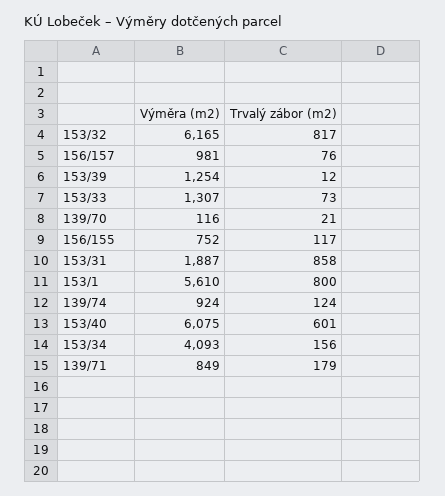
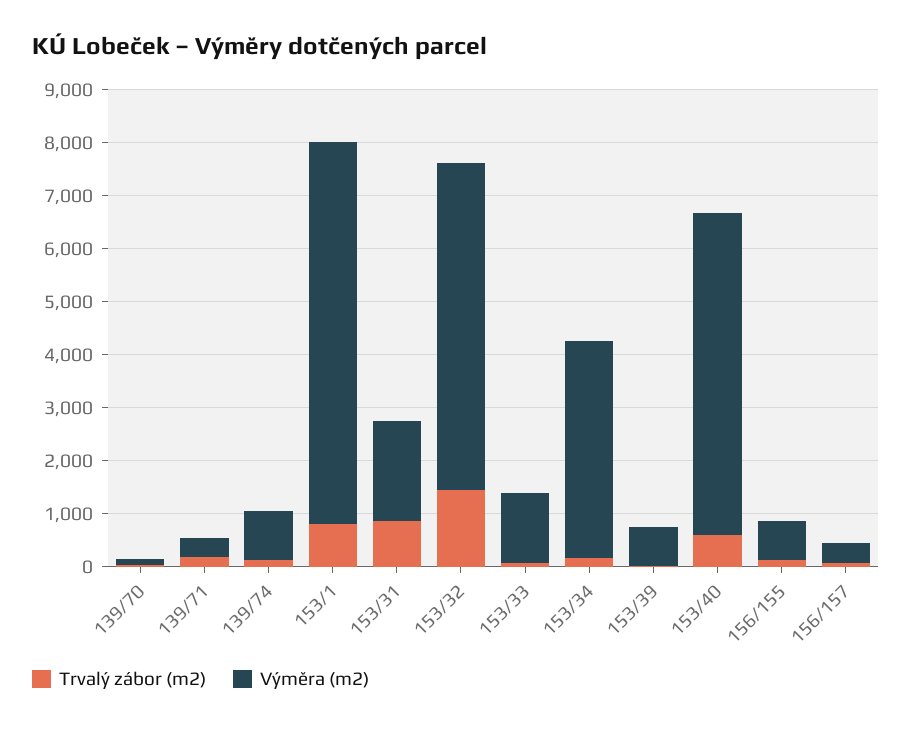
  {
    "Výměra (m2)": {
      "153/32": 6165,
-     "156/157": 981,
+     "156/157": 400,
-     "153/39": 1254,
+     "153/39": 800,
      "153/33": 1307,
      "139/70": 116,
      "156/155": 752,
      "153/31": 1887,
-     "153/1": 5610,
+     "153/1": 7200,
      "139/74": 924,
      "153/40": 6075,
      "153/34": 4093,
-     "139/71": 849
+     "139/71": 400
    },
    "Trvalý zábor (m2)": {
-     "153/32": 817,
+     "153/32": 1400,
      "156/157": 76,
      "153/39": 12,
      "153/33": 73,
      "139/70": 21,
      "156/155": 117,
      "153/31": 858,
      "153/1": 800,
      "139/74": 124,
      "153/40": 601,
      "153/34": 156,
      "139/71": 179
    }
  }

